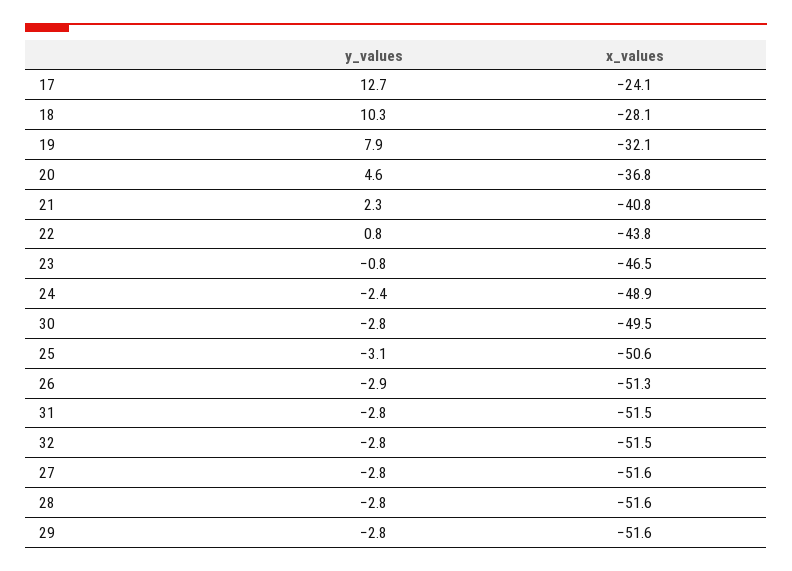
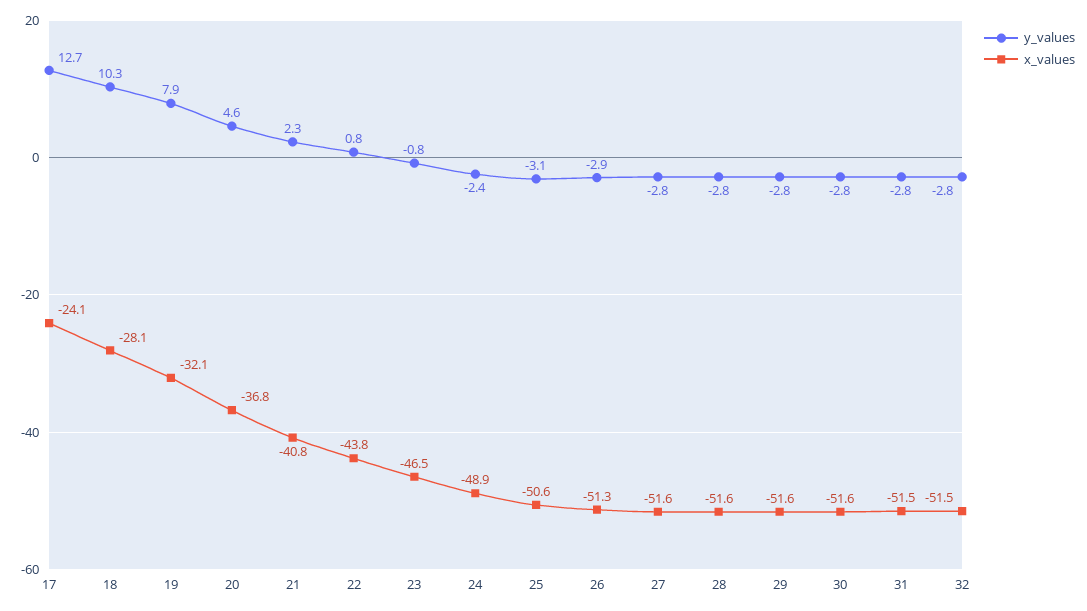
  {
    "y_values": {
      "17": 12.7,
      "18": 10.3,
      "19": 7.9,
      "20": 4.6,
      "21": 2.3,
      "22": 0.8,
      "23": -0.8,
      "24": -2.4,
      "30": -2.8,
      "25": -3.1,
      "26": -2.9,
      "31": -2.8,
      "32": -2.8,
      "27": -2.8,
      "28": -2.8,
      "29": -2.8
    },
    "x_values": {
      "17": -24.1,
      "18": -28.1,
      "19": -32.1,
      "20": -36.8,
      "21": -40.8,
      "22": -43.8,
      "23": -46.5,
      "24": -48.9,
-     "30": -49.5,
+     "30": -51.6,
      "25": -50.6,
      "26": -51.3,
      "31": -51.5,
      "32": -51.5,
      "27": -51.6,
      "28": -51.6,
      "29": -51.6
    }
  }

